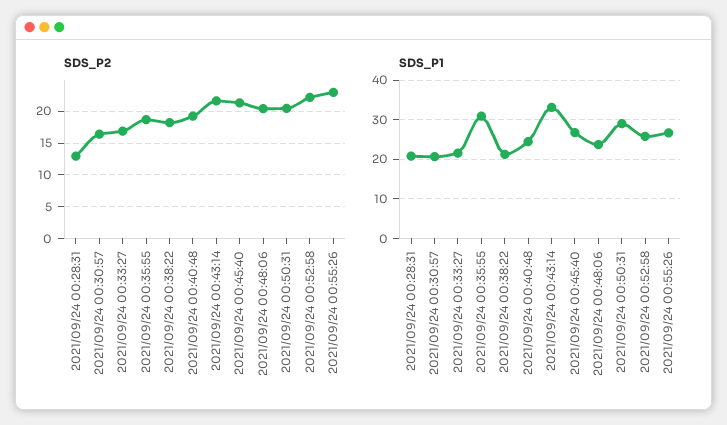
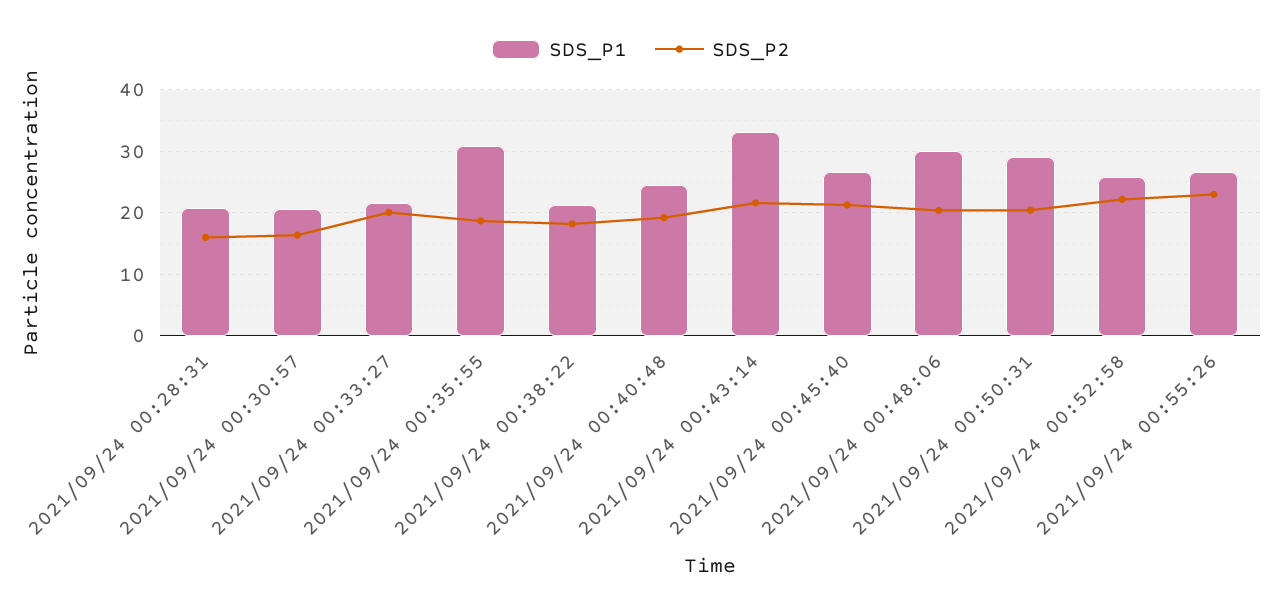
  {
    "SDS_P2": {
-     "2021/09/24 00:28:31": 13,
+     "2021/09/24 00:28:31": 16,
      "2021/09/24 00:30:57": 16,
-     "2021/09/24 00:33:27": 17,
+     "2021/09/24 00:33:27": 20,
      "2021/09/24 00:35:55": 19,
      "2021/09/24 00:38:22": 18,
      "2021/09/24 00:40:48": 19,
      "2021/09/24 00:43:14": 22,
      "2021/09/24 00:45:40": 21,
      "2021/09/24 00:48:06": 20,
      "2021/09/24 00:50:31": 20,
      "2021/09/24 00:52:58": 22,
      "2021/09/24 00:55:26": 23
    },
    "SDS_P1": {
      "2021/09/24 00:28:31": 21,
      "2021/09/24 00:30:57": 21,
      "2021/09/24 00:33:27": 22,
      "2021/09/24 00:35:55": 31,
      "2021/09/24 00:38:22": 21,
      "2021/09/24 00:40:48": 25,
      "2021/09/24 00:43:14": 33,
      "2021/09/24 00:45:40": 27,
-     "2021/09/24 00:48:06": 24,
+     "2021/09/24 00:48:06": 30,
      "2021/09/24 00:50:31": 29,
      "2021/09/24 00:52:58": 26,
      "2021/09/24 00:55:26": 27
    }
  }

